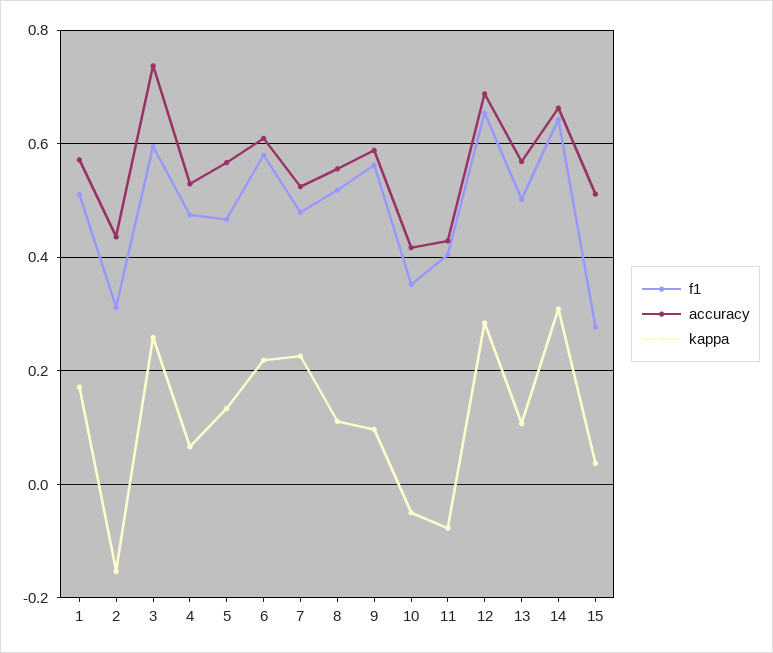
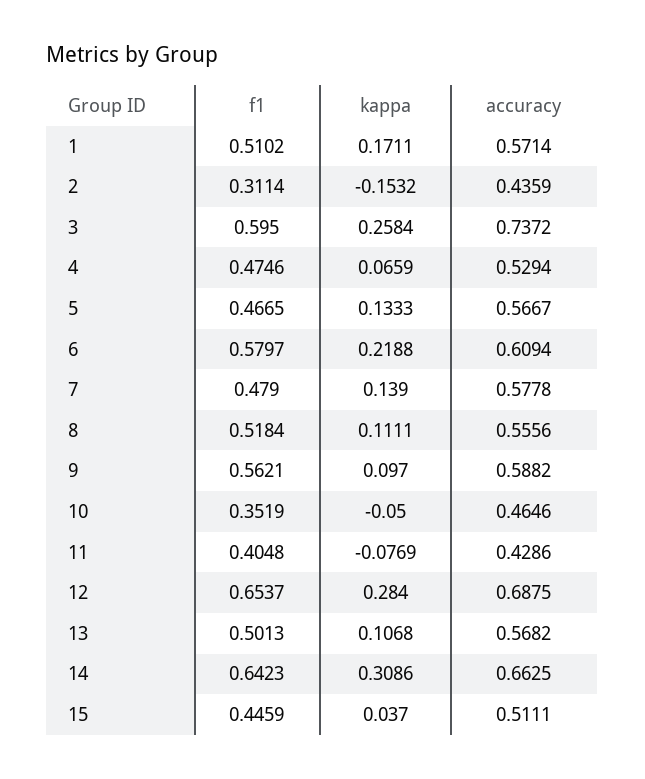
  {
    "f1": {
      "1": 0.5102,
      "2": 0.3114,
      "3": 0.595,
      "4": 0.4746,
      "5": 0.4665,
      "6": 0.5797,
      "7": 0.479,
      "8": 0.5184,
      "9": 0.5621,
      "10": 0.3519,
      "11": 0.4048,
      "12": 0.6537,
      "13": 0.5013,
      "14": 0.6423,
-     "15": 0.28
+     "15": 0.4459
    },
    "accuracy": {
      "1": 0.5714,
      "2": 0.4359,
      "3": 0.7372,
      "4": 0.5294,
      "5": 0.5667,
      "6": 0.6094,
-     "7": 0.52,
+     "7": 0.5778,
      "8": 0.5556,
      "9": 0.5882,
-     "10": 0.42,
+     "10": 0.4646,
      "11": 0.4286,
      "12": 0.6875,
      "13": 0.5682,
      "14": 0.6625,
      "15": 0.5111
    },
    "kappa": {
      "1": 0.1711,
      "2": -0.1532,
      "3": 0.2584,
      "4": 0.0659,
      "5": 0.1333,
      "6": 0.2188,
-     "7": 0.22,
+     "7": 0.139,
      "8": 0.1111,
      "9": 0.097,
      "10": -0.05,
      "11": -0.0769,
      "12": 0.284,
      "13": 0.1068,
      "14": 0.3086,
      "15": 0.037
    }
  }

